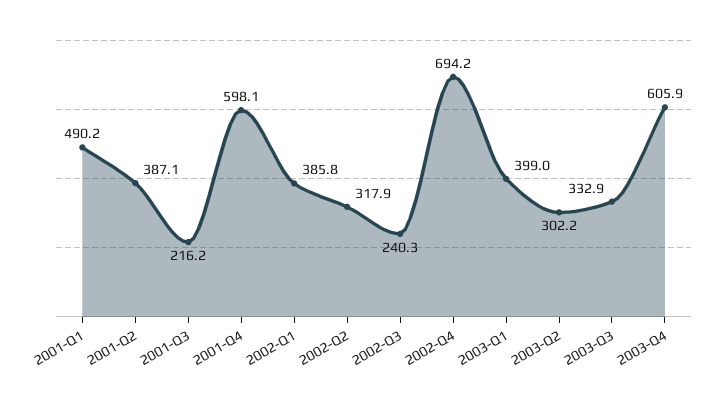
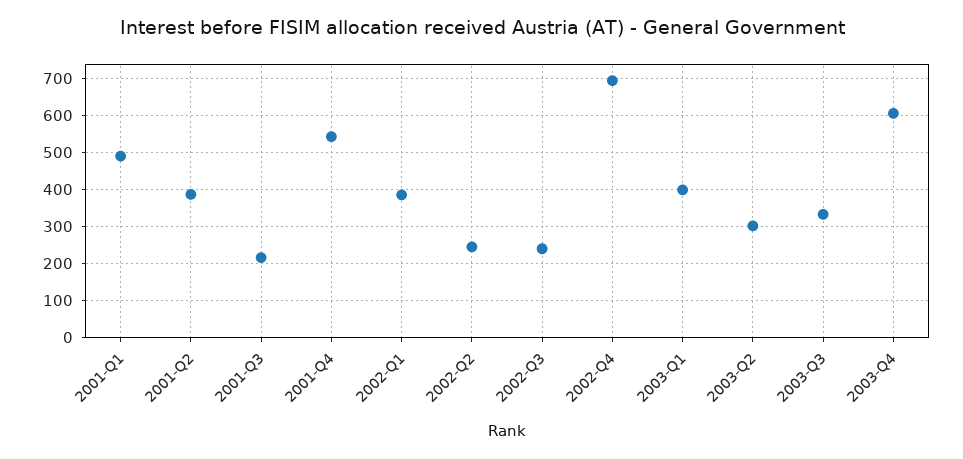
  {
    "2001-Q1": 490.2,
    "2001-Q2": 387.1,
    "2001-Q3": 216.2,
-   "2001-Q4": 598.1,
+   "2001-Q4": 540,
    "2002-Q1": 385.8,
-   "2002-Q2": 317.9,
+   "2002-Q2": 240,
    "2002-Q3": 240.3,
    "2002-Q4": 694.2,
    "2003-Q1": 399,
    "2003-Q2": 302.2,
    "2003-Q3": 332.9,
    "2003-Q4": 605.9
  }

